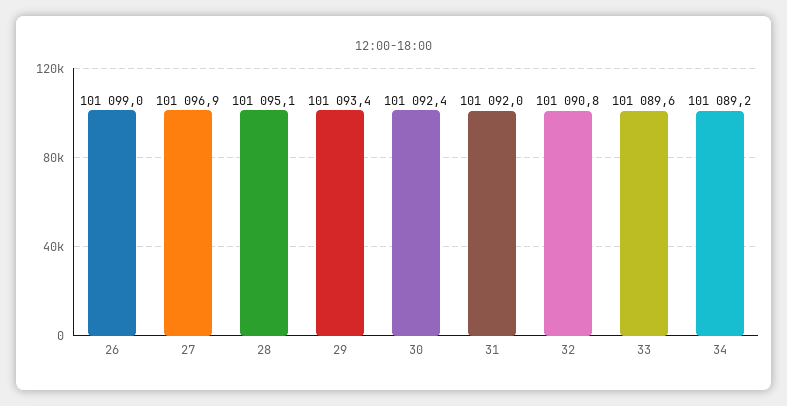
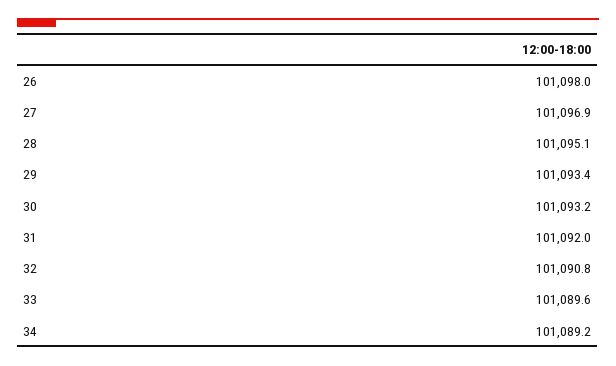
  {
-   "26": 101099,
+   "26": 101098,
    "27": 101096.9,
    "28": 101095.1,
    "29": 101093.4,
-   "30": 101092.4,
+   "30": 101093.2,
    "31": 101092,
    "32": 101090.8,
    "33": 101089.6,
    "34": 101089.2
  }

